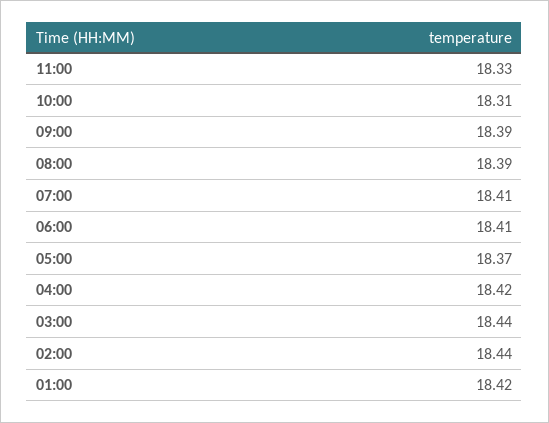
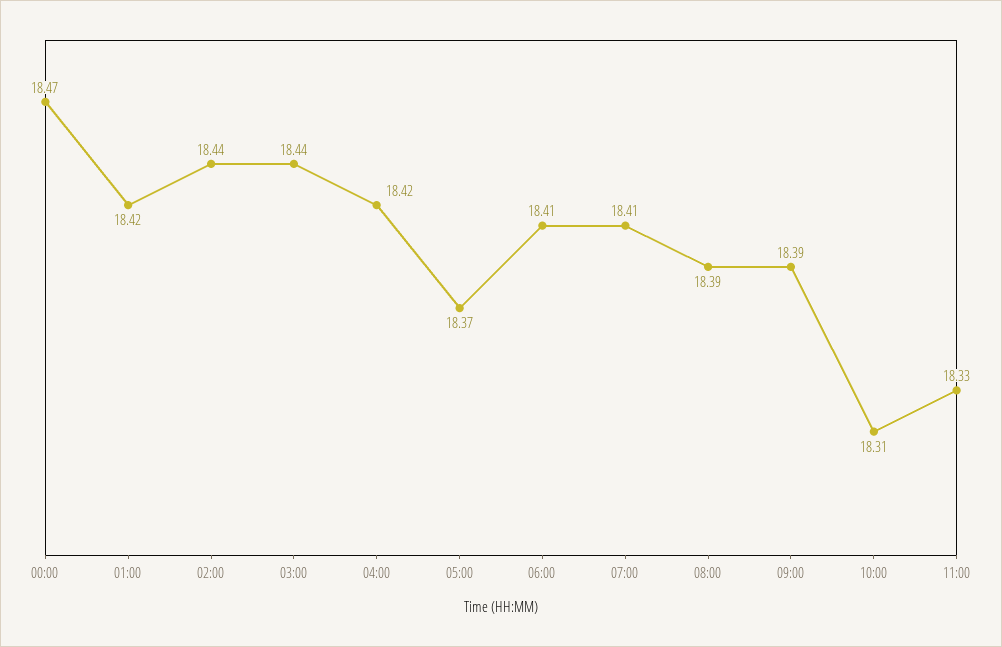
  {
    "11:00": 18.33,
    "10:00": 18.31,
    "09:00": 18.39,
    "08:00": 18.39,
    "07:00": 18.41,
    "06:00": 18.41,
    "05:00": 18.37,
    "04:00": 18.42,
    "03:00": 18.44,
    "02:00": 18.44,
-   "01:00": 18.42
+   "01:00": 18.42,
+   "00:00": 18.47
  }

